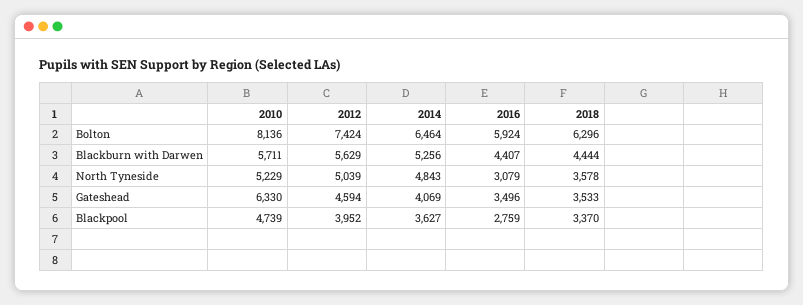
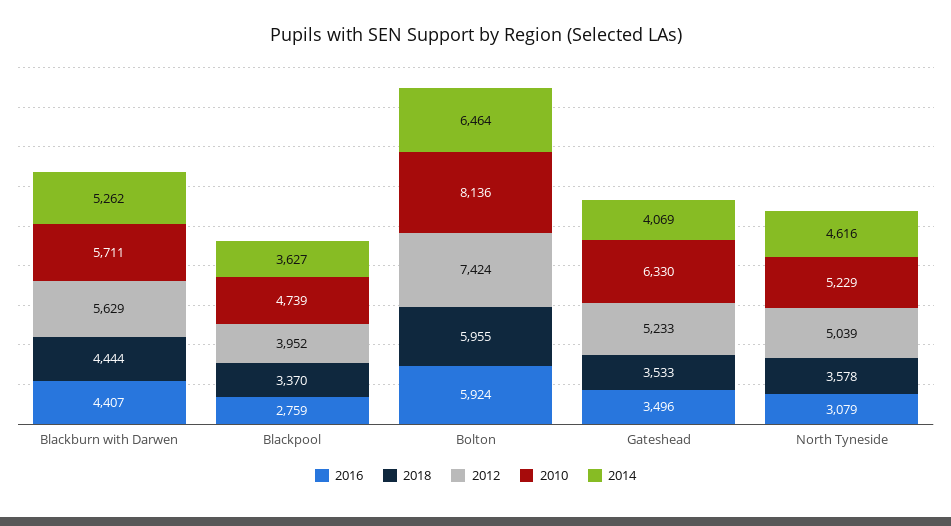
  {
    "2010": {
      "Bolton": 8136,
      "Blackburn with Darwen": 5711,
      "North Tyneside": 5229,
      "Gateshead": 6330,
      "Blackpool": 4739
    },
    "2012": {
      "Bolton": 7424,
      "Blackburn with Darwen": 5629,
      "North Tyneside": 5039,
-     "Gateshead": 4594,
+     "Gateshead": 5233,
      "Blackpool": 3952
    },
    "2014": {
      "Bolton": 6464,
-     "Blackburn with Darwen": 5256,
+     "Blackburn with Darwen": 5262,
-     "North Tyneside": 4843,
+     "North Tyneside": 4616,
      "Gateshead": 4069,
      "Blackpool": 3627
    },
    "2016": {
      "Bolton": 5924,
      "Blackburn with Darwen": 4407,
      "North Tyneside": 3079,
      "Gateshead": 3496,
      "Blackpool": 2759
    },
    "2018": {
-     "Bolton": 6296,
+     "Bolton": 5955,
      "Blackburn with Darwen": 4444,
      "North Tyneside": 3578,
      "Gateshead": 3533,
      "Blackpool": 3370
    }
  }

